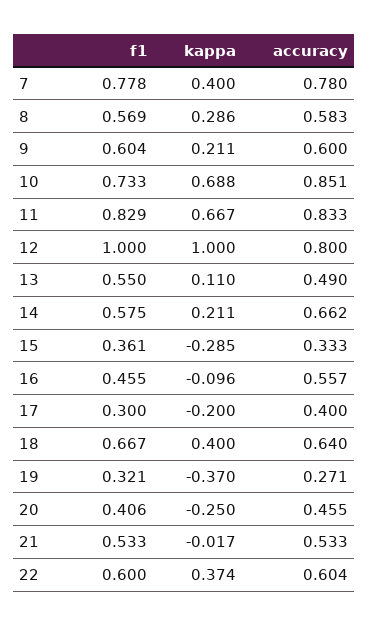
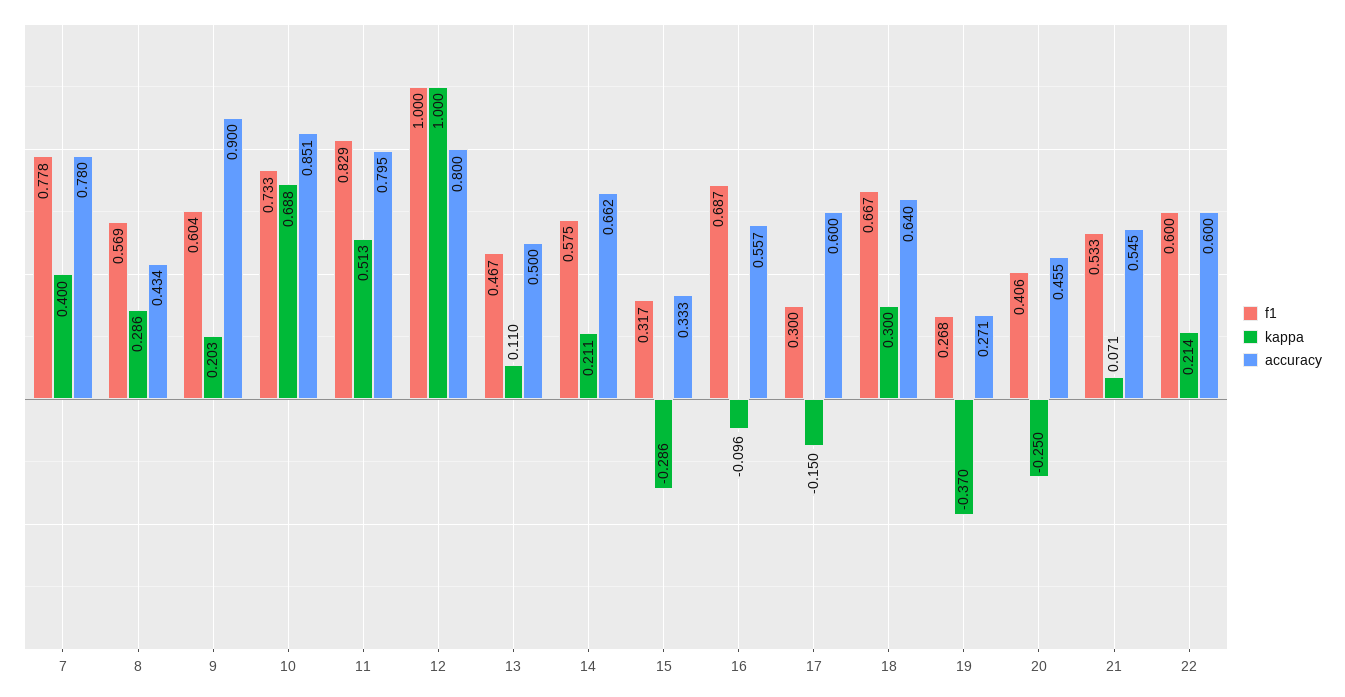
  {
    "f1": {
      "7": 0.778,
      "8": 0.569,
      "9": 0.604,
      "10": 0.733,
      "11": 0.829,
      "12": 1,
-     "13": 0.55,
+     "13": 0.467,
      "14": 0.575,
-     "15": 0.361,
+     "15": 0.317,
-     "16": 0.455,
+     "16": 0.687,
      "17": 0.3,
      "18": 0.667,
-     "19": 0.321,
+     "19": 0.268,
      "20": 0.406,
      "21": 0.533,
      "22": 0.6
    },
    "kappa": {
      "7": 0.4,
      "8": 0.286,
-     "9": 0.211,
+     "9": 0.203,
      "10": 0.688,
-     "11": 0.667,
+     "11": 0.513,
      "12": 1,
      "13": 0.11,
      "14": 0.211,
-     "15": -0.285,
+     "15": -0.286,
      "16": -0.096,
-     "17": -0.2,
+     "17": -0.15,
-     "18": 0.4,
+     "18": 0.3,
      "19": -0.37,
      "20": -0.25,
-     "21": -0.017,
+     "21": 0.071,
-     "22": 0.374
+     "22": 0.214
    },
    "accuracy": {
      "7": 0.78,
-     "8": 0.583,
+     "8": 0.434,
-     "9": 0.6,
+     "9": 0.9,
      "10": 0.851,
-     "11": 0.833,
+     "11": 0.795,
      "12": 0.8,
-     "13": 0.49,
+     "13": 0.5,
      "14": 0.662,
      "15": 0.333,
      "16": 0.557,
-     "17": 0.4,
+     "17": 0.6,
      "18": 0.64,
      "19": 0.271,
      "20": 0.455,
-     "21": 0.533,
+     "21": 0.545,
-     "22": 0.604
+     "22": 0.6
    }
  }

